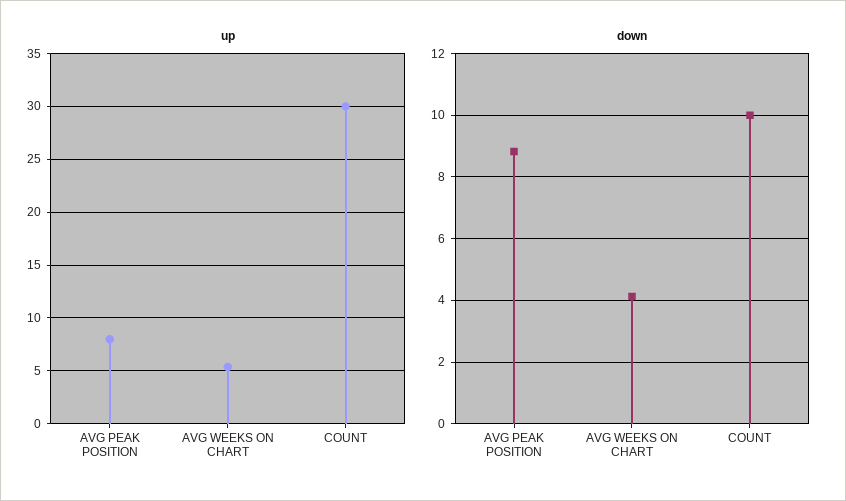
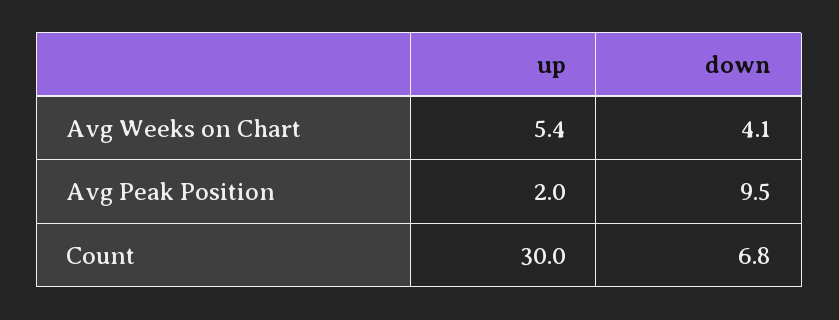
  {
    "up": {
-     "AVG PEAK POSITION": 8,
+     "AVG PEAK POSITION": 2,
      "AVG WEEKS ON CHART": 5.4,
      "COUNT": 30
    },
    "down": {
-     "AVG PEAK POSITION": 8.8,
+     "AVG PEAK POSITION": 9.5,
      "AVG WEEKS ON CHART": 4.1,
-     "COUNT": 10
+     "COUNT": 6.8
    }
  }

